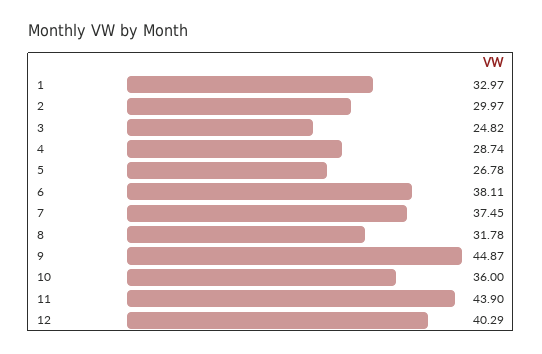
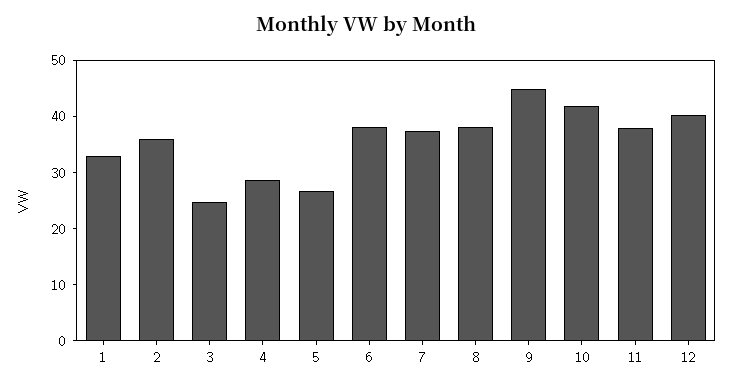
  {
    "1": 32.97,
-   "2": 29.97,
+   "2": 36,
    "3": 24.82,
    "4": 28.74,
    "5": 26.78,
    "6": 38.11,
    "7": 37.45,
-   "8": 31.78,
+   "8": 38,
    "9": 44.87,
-   "10": 36,
+   "10": 42,
-   "11": 43.9,
+   "11": 38,
    "12": 40.29
  }

